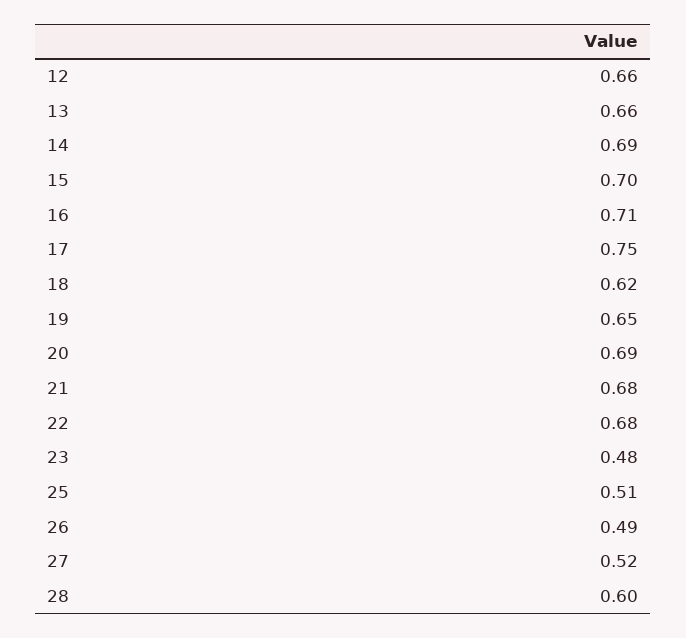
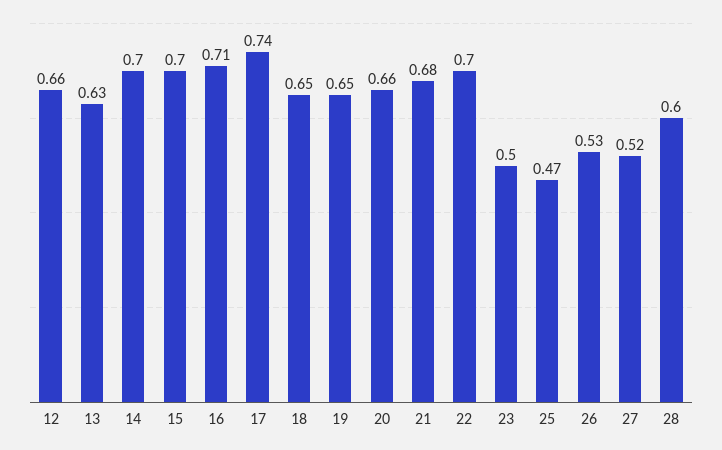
  {
    "12": 0.66,
-   "13": 0.66,
+   "13": 0.63,
-   "14": 0.69,
+   "14": 0.7,
    "15": 0.7,
    "16": 0.71,
-   "17": 0.75,
+   "17": 0.74,
-   "18": 0.62,
+   "18": 0.65,
    "19": 0.65,
-   "20": 0.69,
+   "20": 0.66,
    "21": 0.68,
-   "22": 0.68,
+   "22": 0.7,
-   "23": 0.48,
+   "23": 0.5,
-   "25": 0.51,
+   "25": 0.47,
-   "26": 0.49,
+   "26": 0.53,
    "27": 0.52,
    "28": 0.6
  }

